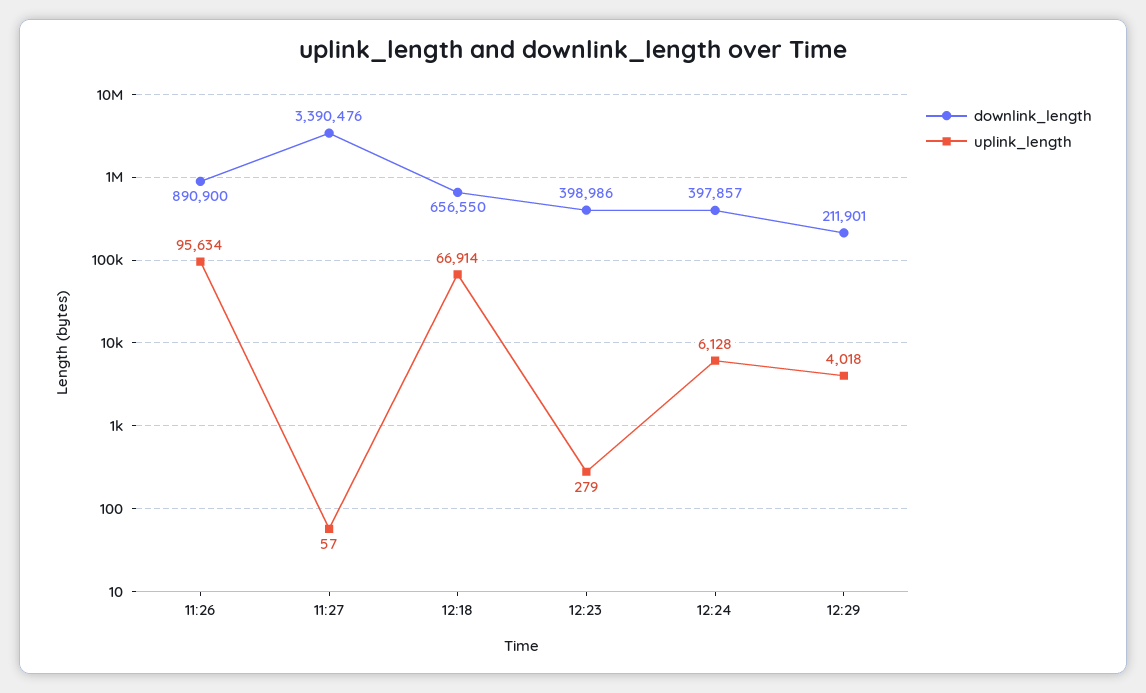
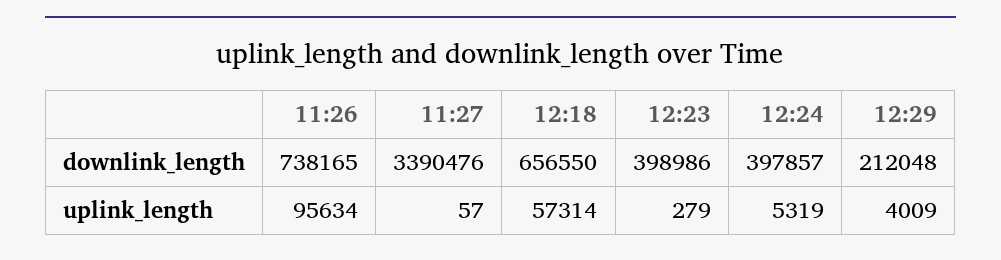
  {
    "downlink_length": {
-     "11:26": 890900,
+     "11:26": 738165,
      "11:27": 3390476,
      "12:18": 656550,
      "12:23": 398986,
      "12:24": 397857,
-     "12:29": 211901
+     "12:29": 212048
    },
    "uplink_length": {
      "11:26": 95634,
      "11:27": 57,
-     "12:18": 66914,
+     "12:18": 57314,
      "12:23": 279,
-     "12:24": 6128,
+     "12:24": 5319,
-     "12:29": 4018
+     "12:29": 4009
    }
  }

